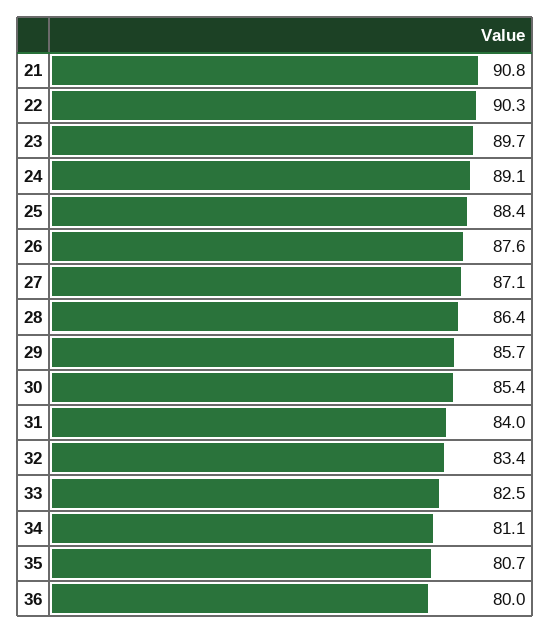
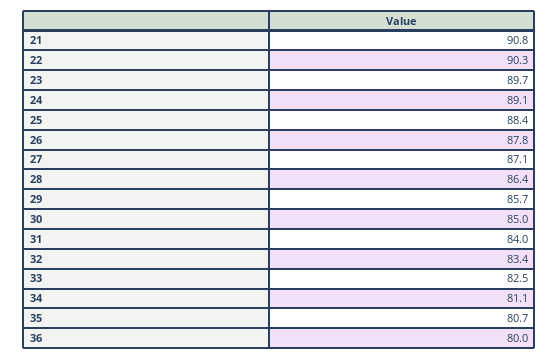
  {
    "21": 90.8,
    "22": 90.3,
    "23": 89.7,
    "24": 89.1,
    "25": 88.4,
-   "26": 87.6,
+   "26": 87.8,
    "27": 87.1,
    "28": 86.4,
    "29": 85.7,
-   "30": 85.4,
+   "30": 85,
    "31": 84,
    "32": 83.4,
    "33": 82.5,
    "34": 81.1,
    "35": 80.7,
    "36": 80
  }

